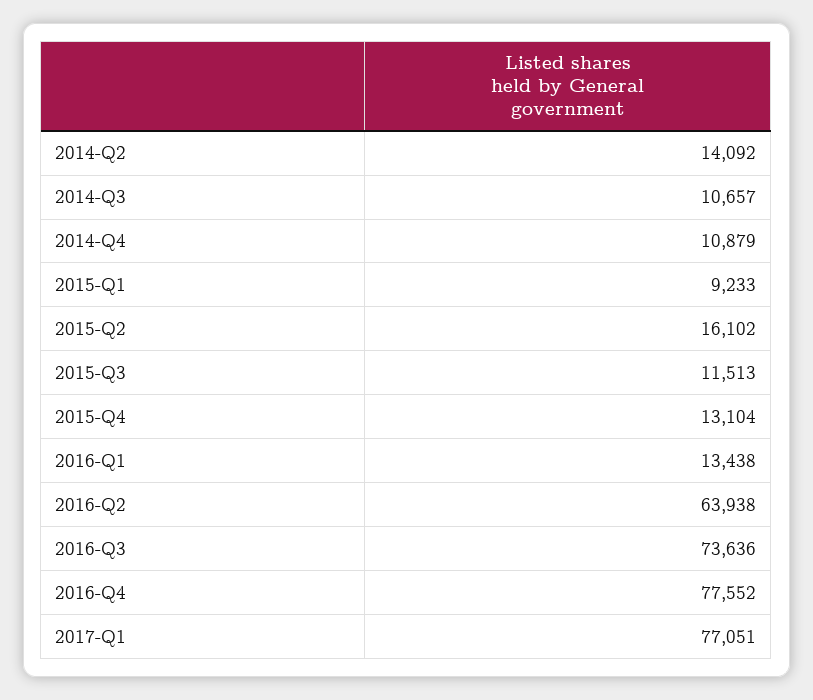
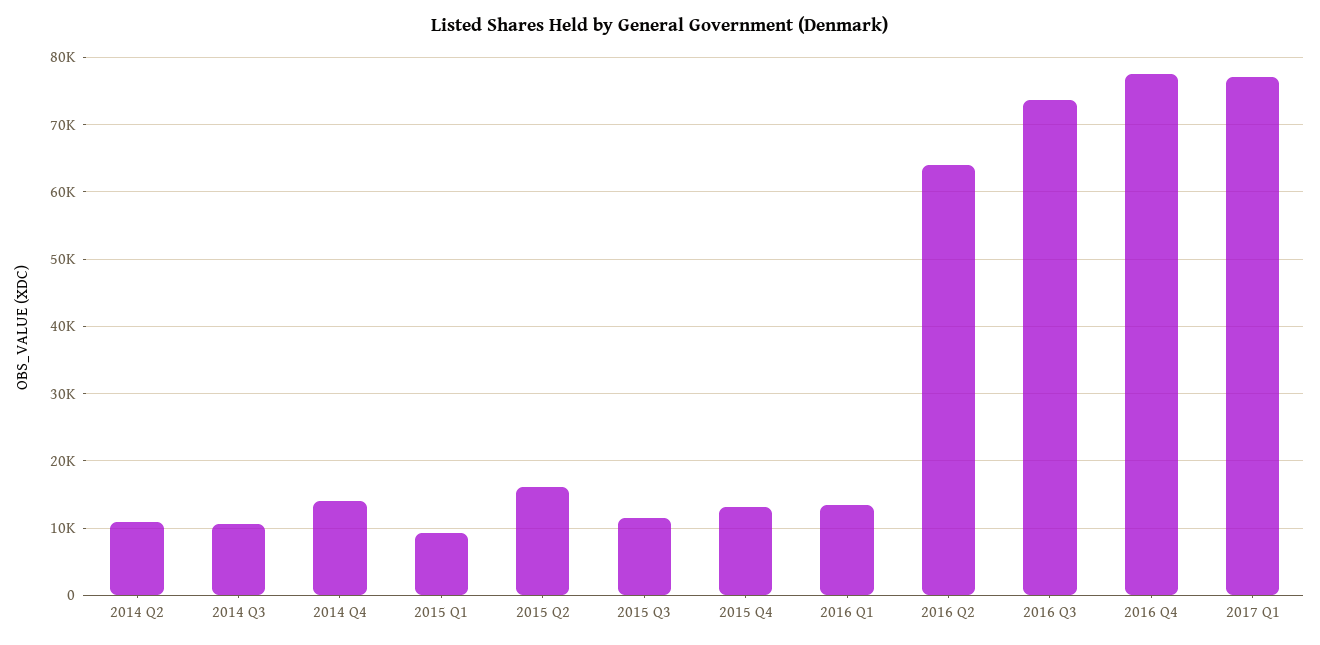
  {
-   "2014-Q2": 14092,
+   "2014-Q2": 11000,
    "2014-Q3": 10657,
-   "2014-Q4": 10879,
+   "2014-Q4": 14000,
    "2015-Q1": 9233,
    "2015-Q2": 16102,
    "2015-Q3": 11513,
    "2015-Q4": 13104,
    "2016-Q1": 13438,
    "2016-Q2": 63938,
    "2016-Q3": 73636,
    "2016-Q4": 77552,
    "2017-Q1": 77051
  }

